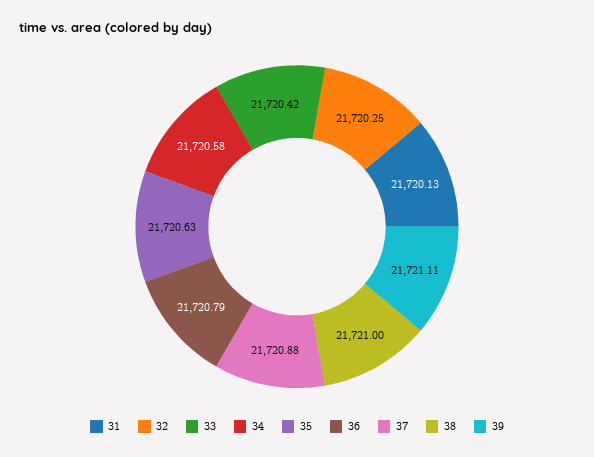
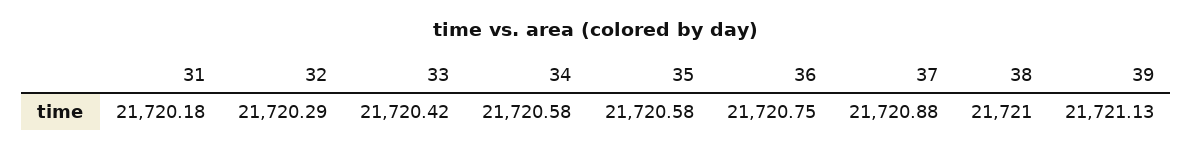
  {
-   "31": 21720.13,
+   "31": 21720.18,
-   "32": 21720.25,
+   "32": 21720.29,
    "33": 21720.42,
    "34": 21720.58,
-   "35": 21720.63,
+   "35": 21720.58,
-   "36": 21720.79,
+   "36": 21720.75,
    "37": 21720.88,
    "38": 21721,
-   "39": 21721.11
+   "39": 21721.13
  }

